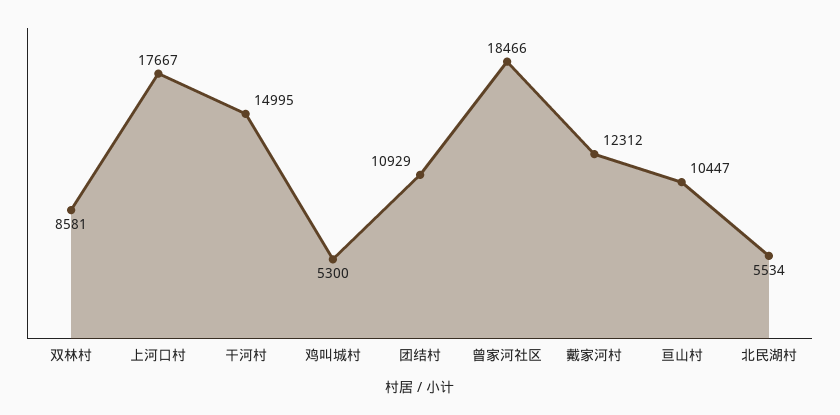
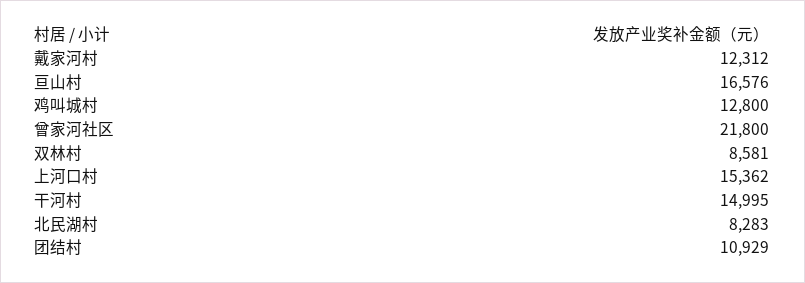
  {
    "双林村": 8581,
-   "上河口村": 17667,
+   "上河口村": 15362,
    "干河村": 14995,
-   "鸡叫城村": 5300,
+   "鸡叫城村": 12800,
    "团结村": 10929,
-   "曾家河社区": 18466,
+   "曾家河社区": 21800,
    "戴家河村": 12312,
-   "亘山村": 10447,
+   "亘山村": 16576,
-   "北民湖村": 5534
+   "北民湖村": 8283
  }

